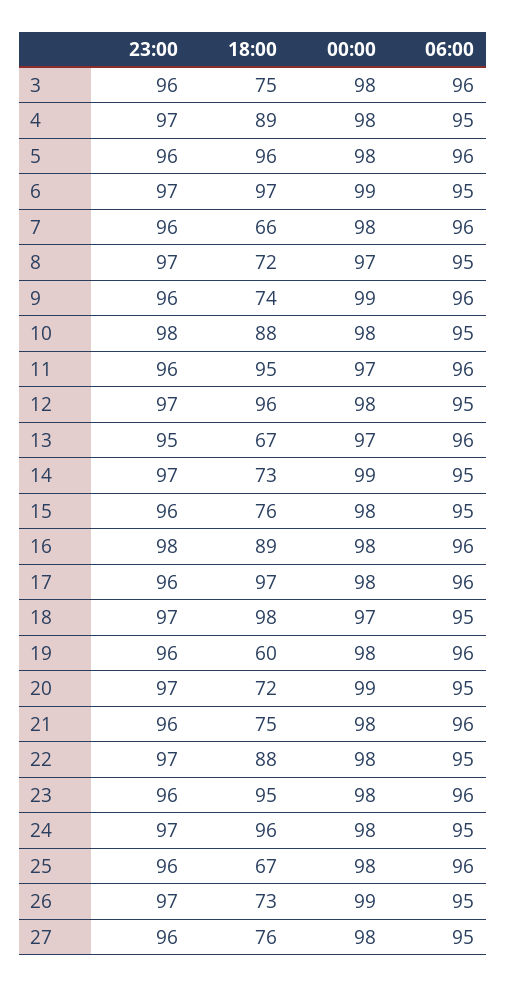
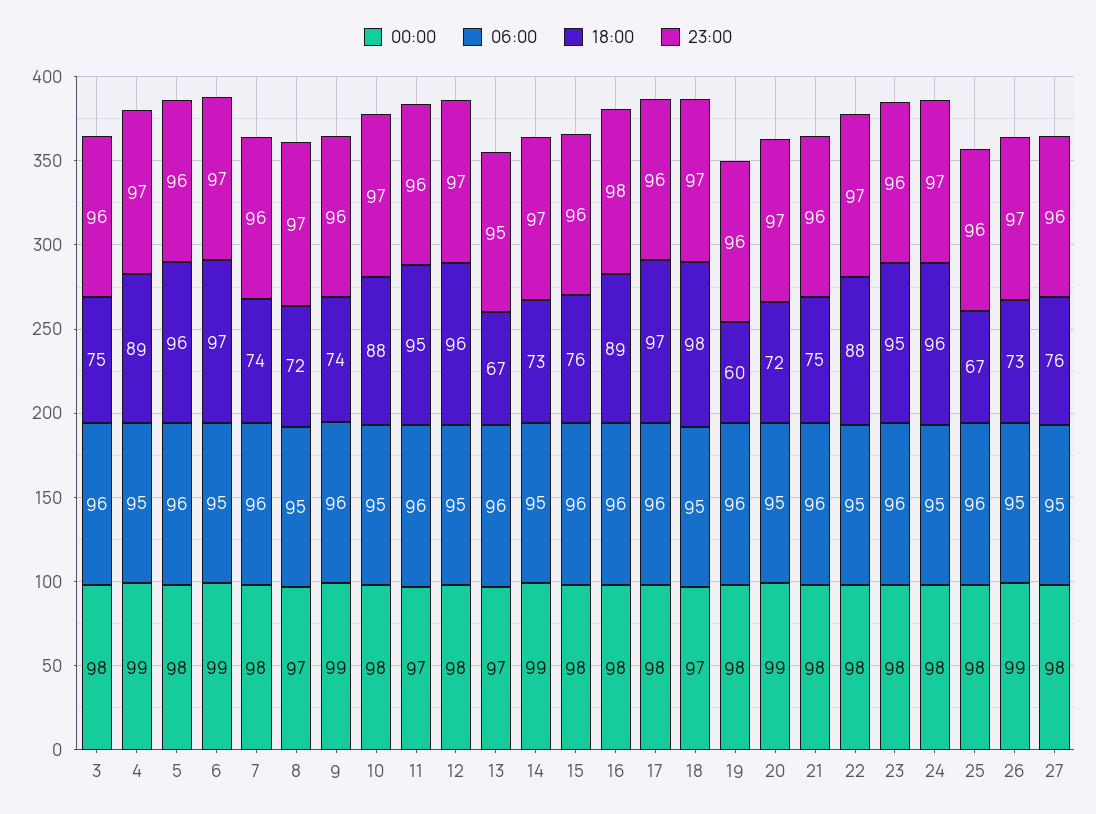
  {
    "23:00": {
      "3": 96,
      "4": 97,
      "5": 96,
      "6": 97,
      "7": 96,
      "8": 97,
      "9": 96,
-     "10": 98,
+     "10": 97,
      "11": 96,
      "12": 97,
      "13": 95,
      "14": 97,
      "15": 96,
      "16": 98,
      "17": 96,
      "18": 97,
      "19": 96,
      "20": 97,
      "21": 96,
      "22": 97,
      "23": 96,
      "24": 97,
      "25": 96,
      "26": 97,
      "27": 96
    },
    "18:00": {
      "3": 75,
      "4": 89,
      "5": 96,
      "6": 97,
-     "7": 66,
+     "7": 74,
      "8": 72,
      "9": 74,
      "10": 88,
      "11": 95,
      "12": 96,
      "13": 67,
      "14": 73,
      "15": 76,
      "16": 89,
      "17": 97,
      "18": 98,
      "19": 60,
      "20": 72,
      "21": 75,
      "22": 88,
      "23": 95,
      "24": 96,
      "25": 67,
      "26": 73,
      "27": 76
    },
    "00:00": {
      "3": 98,
-     "4": 98,
+     "4": 99,
      "5": 98,
      "6": 99,
      "7": 98,
      "8": 97,
      "9": 99,
      "10": 98,
      "11": 97,
      "12": 98,
      "13": 97,
      "14": 99,
      "15": 98,
      "16": 98,
      "17": 98,
      "18": 97,
      "19": 98,
      "20": 99,
      "21": 98,
      "22": 98,
      "23": 98,
      "24": 98,
      "25": 98,
      "26": 99,
      "27": 98
    },
    "06:00": {
      "3": 96,
      "4": 95,
      "5": 96,
      "6": 95,
      "7": 96,
      "8": 95,
      "9": 96,
      "10": 95,
      "11": 96,
      "12": 95,
      "13": 96,
      "14": 95,
-     "15": 95,
+     "15": 96,
      "16": 96,
      "17": 96,
      "18": 95,
      "19": 96,
      "20": 95,
      "21": 96,
      "22": 95,
      "23": 96,
      "24": 95,
      "25": 96,
      "26": 95,
      "27": 95
    }
  }

